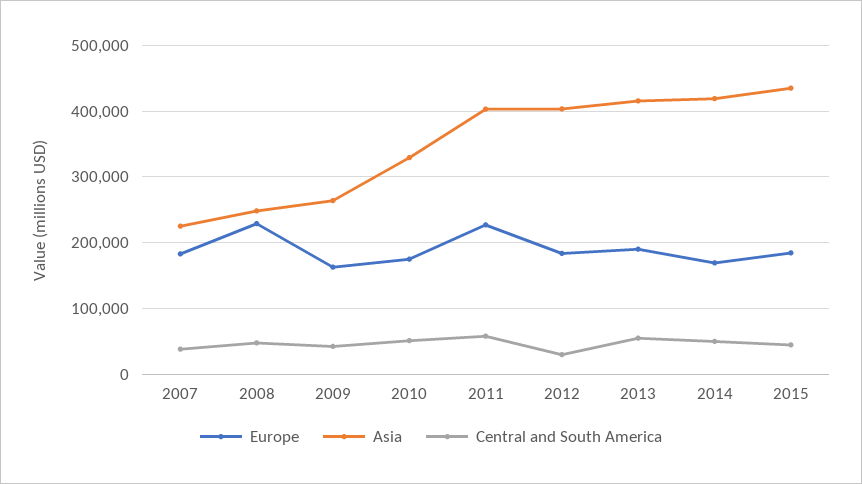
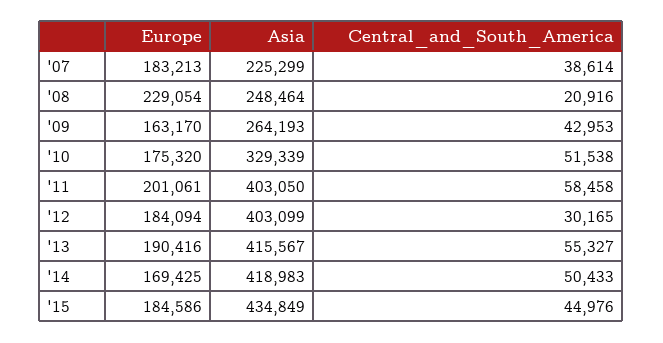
  {
    "Europe": {
      "2007": 183213,
      "2008": 229054,
      "2009": 163170,
      "2010": 175320,
-     "2011": 230000,
+     "2011": 201061,
      "2012": 184094,
      "2013": 190416,
      "2014": 169425,
      "2015": 184586
    },
    "Asia": {
      "2007": 225299,
      "2008": 248464,
      "2009": 264193,
      "2010": 329339,
      "2011": 403050,
      "2012": 403099,
      "2013": 415567,
      "2014": 418983,
      "2015": 434849
    },
    "Central and South America": {
      "2007": 38614,
-     "2008": 50000,
+     "2008": 20916,
      "2009": 42953,
      "2010": 51538,
      "2011": 58458,
      "2012": 30165,
      "2013": 55327,
      "2014": 50433,
      "2015": 44976
    }
  }

